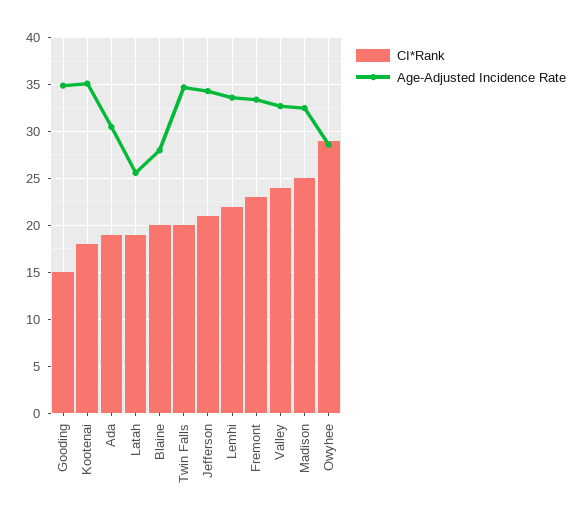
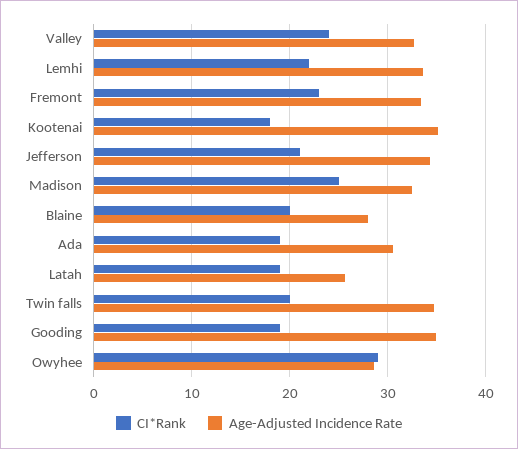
  {
    "CI*Rank": {
-     "Gooding": 15,
+     "Gooding": 19,
      "Kootenai": 18,
      "Ada": 19,
      "Latah": 19,
      "Blaine": 20,
      "Twin Falls": 20,
      "Jefferson": 21,
      "Lemhi": 22,
      "Fremont": 23,
      "Valley": 24,
      "Madison": 25,
      "Owyhee": 29
    },
    "Age-Adjusted Incidence Rate": {
      "Gooding": 35,
      "Kootenai": 35,
      "Ada": 31,
      "Latah": 26,
      "Blaine": 28,
      "Twin Falls": 35,
      "Jefferson": 34,
      "Lemhi": 34,
      "Fremont": 33,
      "Valley": 33,
      "Madison": 33,
      "Owyhee": 29
    }
  }

